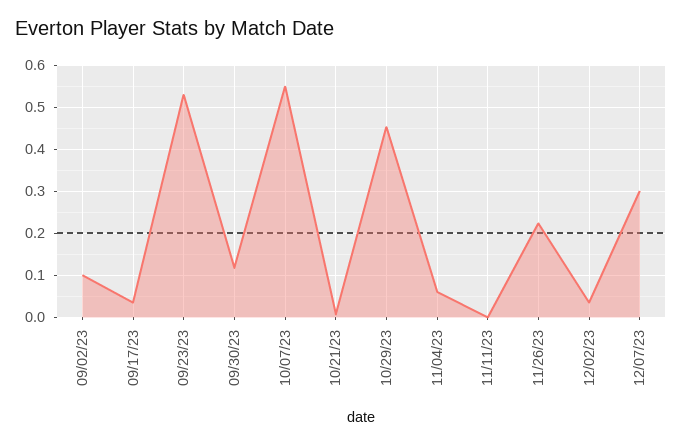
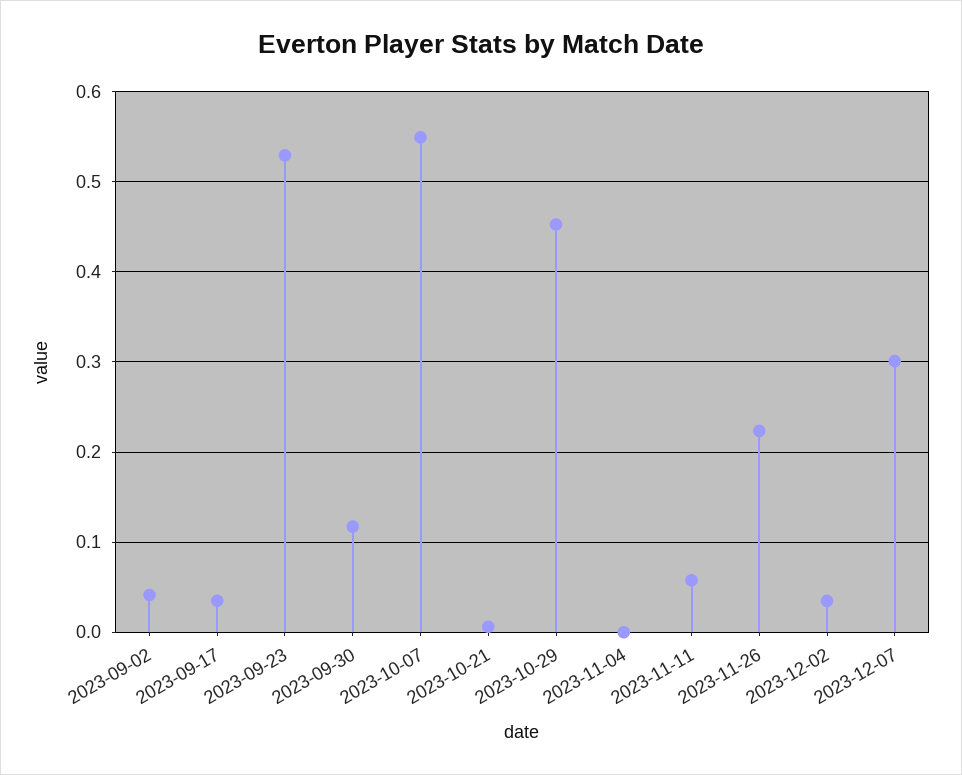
  {
-   "09/02/23": 0.1,
+   "09/02/23": 0.04,
    "09/17/23": 0.04,
    "09/23/23": 0.53,
    "09/30/23": 0.12,
    "10/07/23": 0.55,
    "10/21/23": 0.01,
    "10/29/23": 0.45,
-   "11/04/23": 0.06,
+   "11/04/23": 0,
-   "11/11/23": 0,
+   "11/11/23": 0.06,
    "11/26/23": 0.22,
    "12/02/23": 0.03,
    "12/07/23": 0.3
  }

